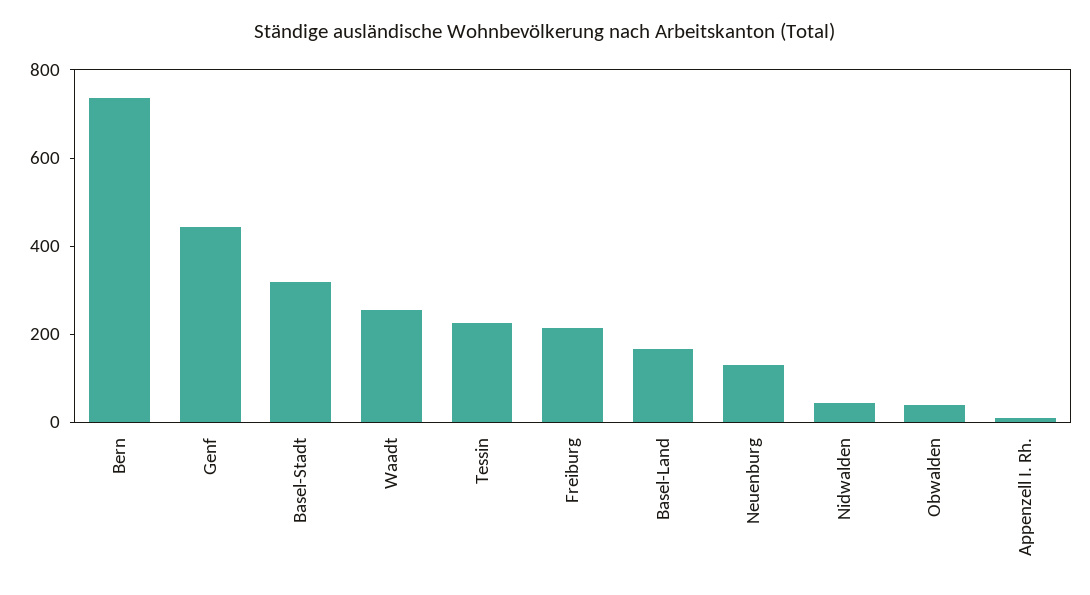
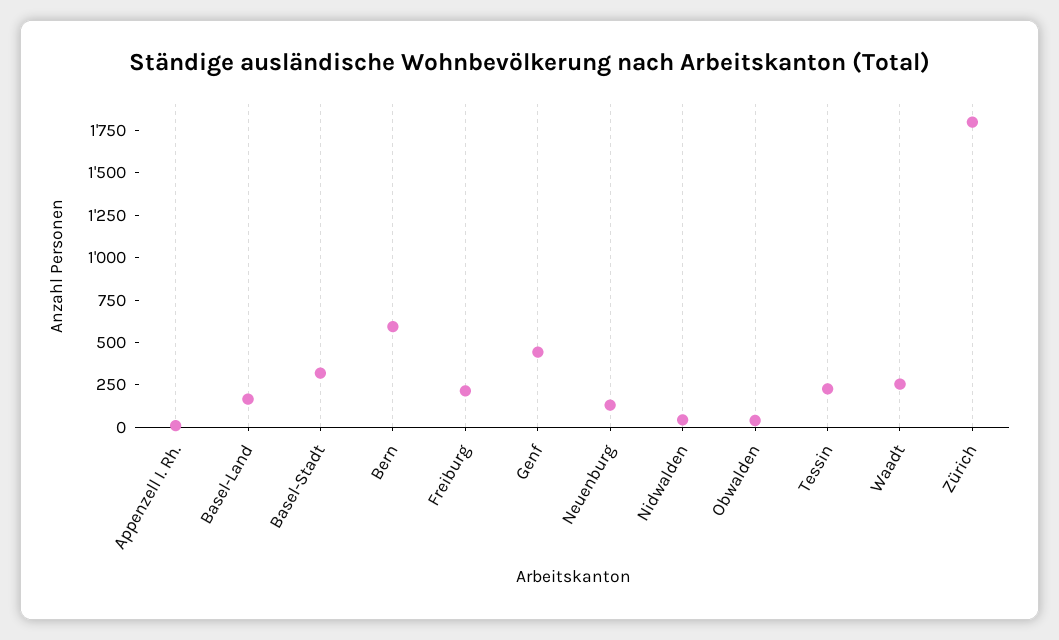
  {
-   "Bern": 750,
+   "Bern": 600,
    "Genf": 450,
    "Basel-Stadt": 300,
    "Waadt": 250,
    "Tessin": 250,
    "Freiburg": 200,
    "Basel-Land": 150,
    "Neuenburg": 150,
    "Nidwalden": 50,
    "Obwalden": 50,
-   "Appenzell I. Rh.": 0
+   "Appenzell I. Rh.": 0,
+   "Zürich": 1800
  }

